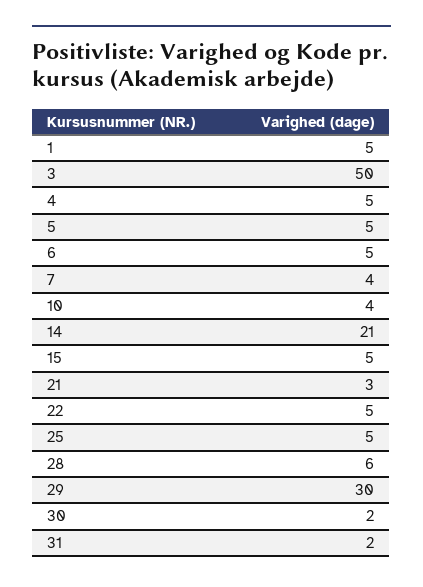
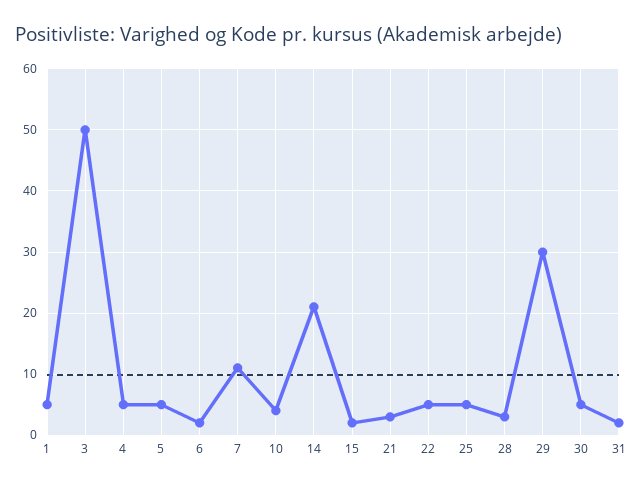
  {
    "1": 5,
    "3": 50,
    "4": 5,
    "5": 5,
-   "6": 5,
+   "6": 2,
-   "7": 4,
+   "7": 11,
    "10": 4,
    "14": 21,
-   "15": 5,
+   "15": 2,
    "21": 3,
    "22": 5,
    "25": 5,
-   "28": 6,
+   "28": 3,
    "29": 30,
-   "30": 2,
+   "30": 5,
    "31": 2
  }

